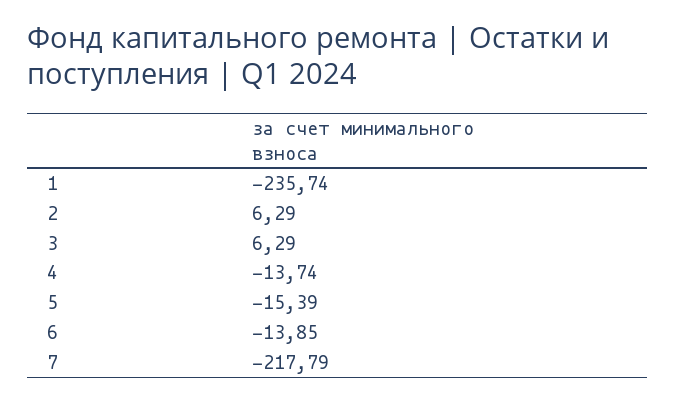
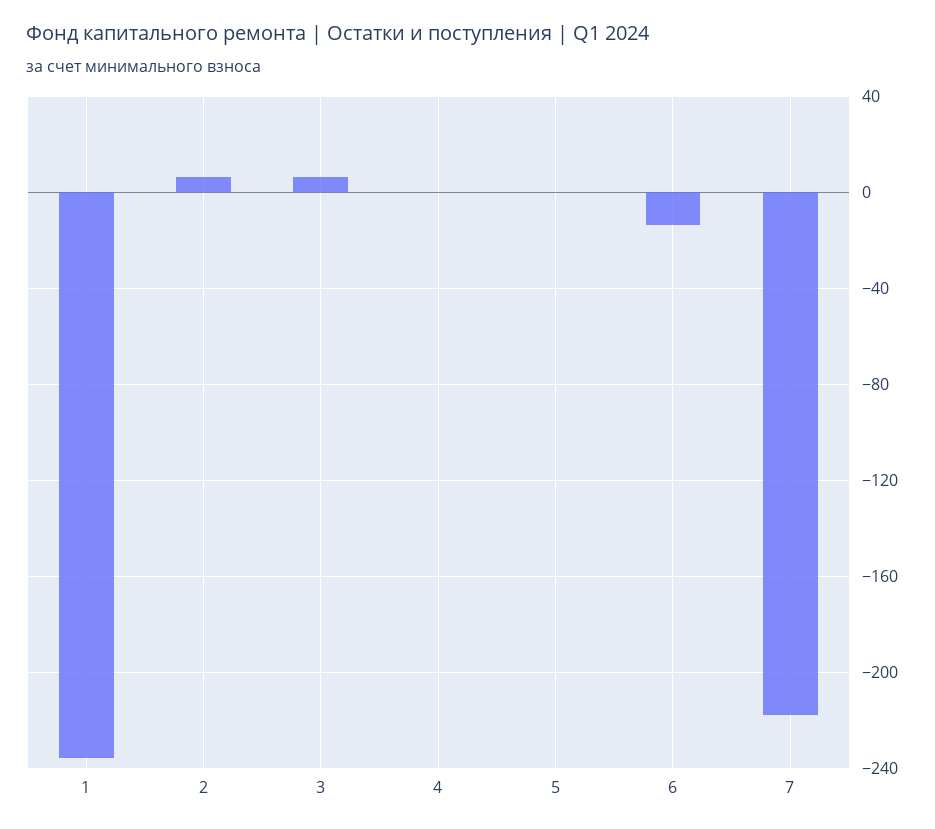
  {
    "1": -235.74,
    "2": 6.29,
    "3": 6.29,
-   "4": -13.74,
+   "4": 0,
-   "5": -15.39,
+   "5": 0,
    "6": -13.85,
    "7": -217.79
  }

